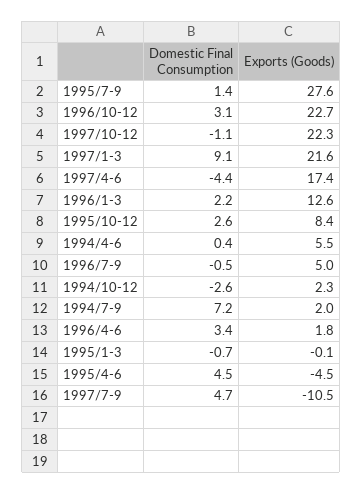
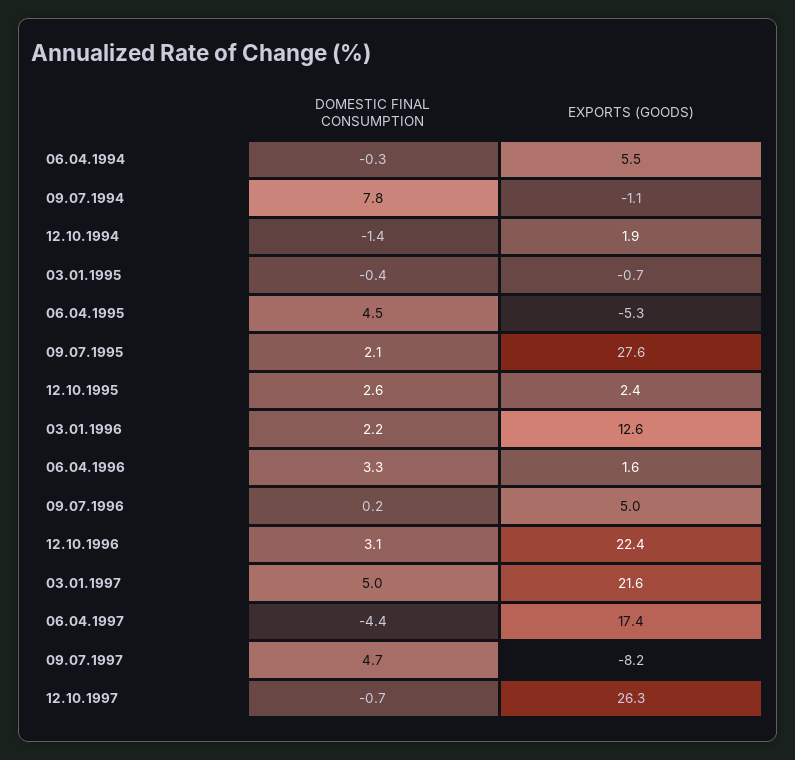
  {
    "Domestic Final Consumption": {
-     "1995/7-9": 1.4,
+     "1995/7-9": 2.1,
      "1996/10-12": 3.1,
-     "1997/10-12": -1.1,
+     "1997/10-12": -0.7,
-     "1997/1-3": 9.1,
+     "1997/1-3": 5,
      "1997/4-6": -4.4,
      "1996/1-3": 2.2,
      "1995/10-12": 2.6,
-     "1994/4-6": 0.4,
+     "1994/4-6": -0.3,
-     "1996/7-9": -0.5,
+     "1996/7-9": 0.2,
-     "1994/10-12": -2.6,
+     "1994/10-12": -1.4,
-     "1994/7-9": 7.2,
+     "1994/7-9": 7.8,
-     "1996/4-6": 3.4,
+     "1996/4-6": 3.3,
-     "1995/1-3": -0.7,
+     "1995/1-3": -0.4,
      "1995/4-6": 4.5,
      "1997/7-9": 4.7
    },
    "Exports (Goods)": {
      "1995/7-9": 27.6,
-     "1996/10-12": 22.7,
+     "1996/10-12": 22.4,
-     "1997/10-12": 22.3,
+     "1997/10-12": 26.3,
      "1997/1-3": 21.6,
      "1997/4-6": 17.4,
      "1996/1-3": 12.6,
-     "1995/10-12": 8.4,
+     "1995/10-12": 2.4,
      "1994/4-6": 5.5,
      "1996/7-9": 5,
-     "1994/10-12": 2.3,
+     "1994/10-12": 1.9,
-     "1994/7-9": 2,
+     "1994/7-9": -1.1,
-     "1996/4-6": 1.8,
+     "1996/4-6": 1.6,
-     "1995/1-3": -0.1,
+     "1995/1-3": -0.7,
-     "1995/4-6": -4.5,
+     "1995/4-6": -5.3,
-     "1997/7-9": -10.5
+     "1997/7-9": -8.2
    }
  }

